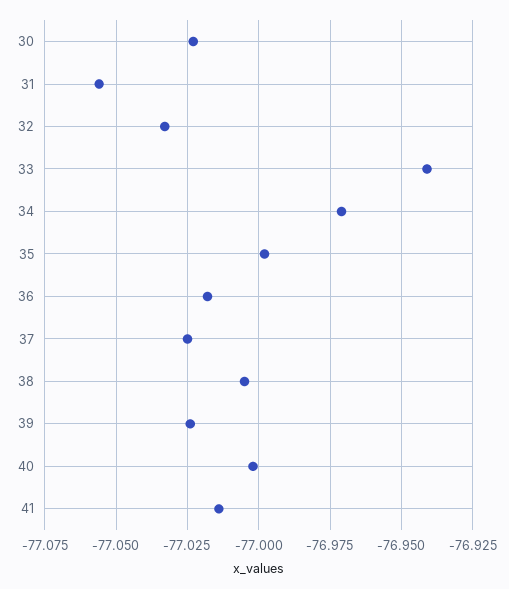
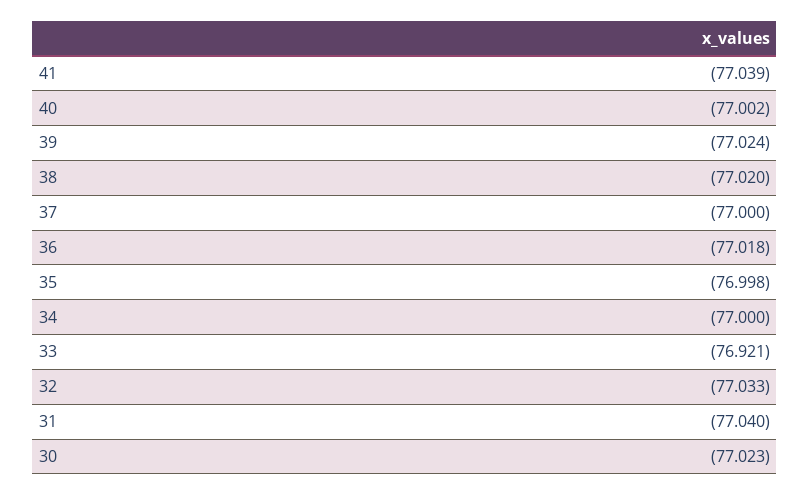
  {
    "30": -77.023,
-   "31": -77.055,
+   "31": -77.04,
    "32": -77.033,
-   "33": -76.94,
+   "33": -76.921,
-   "34": -76.97,
+   "34": -77,
    "35": -76.998,
    "36": -77.018,
-   "37": -77.025,
+   "37": -77,
-   "38": -77.005,
+   "38": -77.02,
    "39": -77.024,
    "40": -77.002,
-   "41": -77.015
+   "41": -77.039
  }

